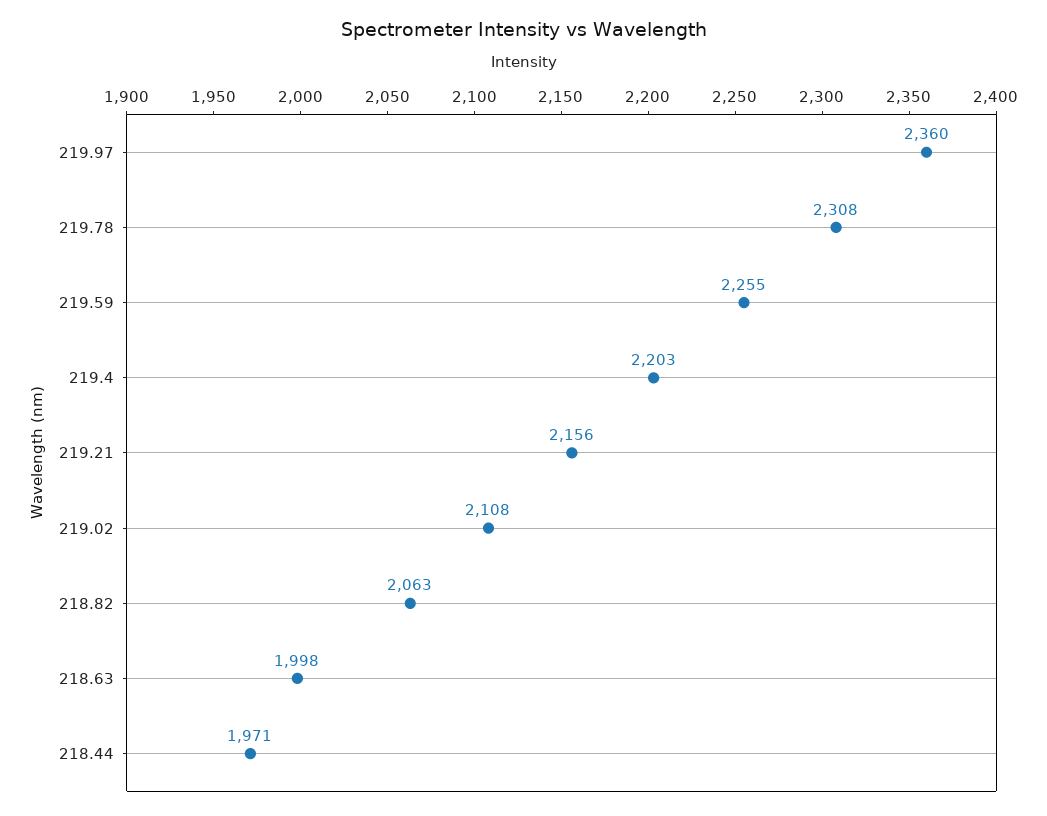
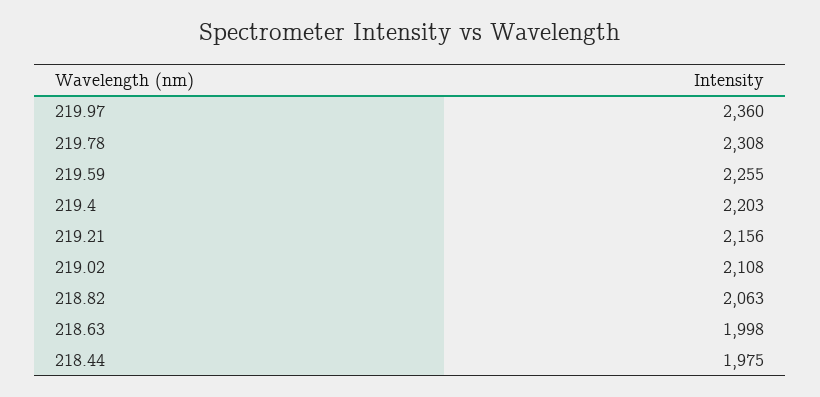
  {
    "219.97": 2360,
    "219.78": 2308,
    "219.59": 2255,
    "219.4": 2203,
    "219.21": 2156,
    "219.02": 2108,
    "218.82": 2063,
    "218.63": 1998,
-   "218.44": 1971
+   "218.44": 1975
  }

